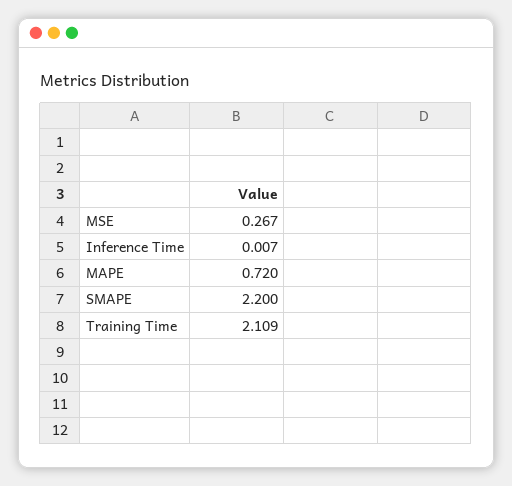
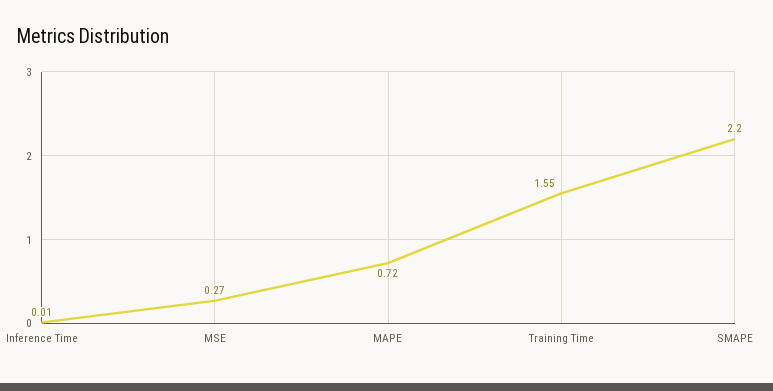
  {
    "MSE": 0.267,
    "Inference Time": 0.007,
    "MAPE": 0.72,
    "SMAPE": 2.2,
-   "Training Time": 2.109
+   "Training Time": 1.55
  }

